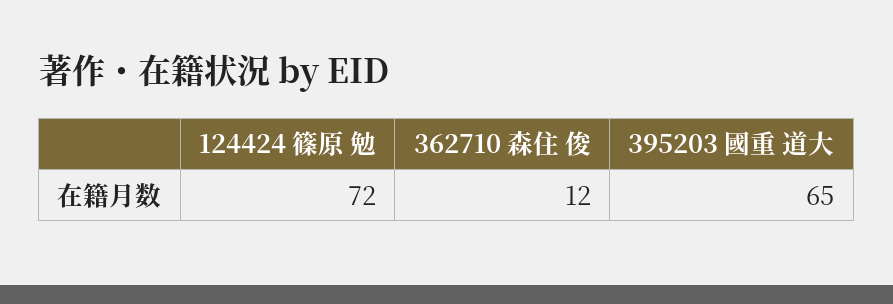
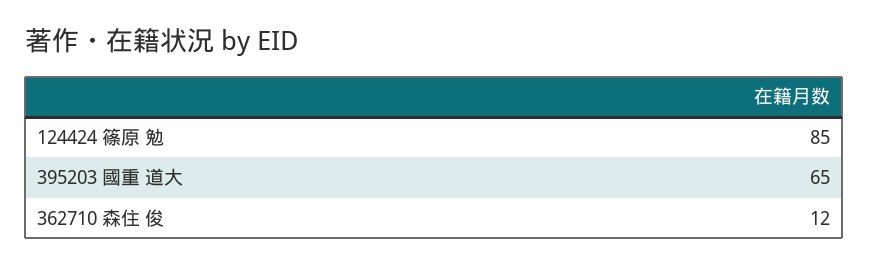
  {
-   "124424 篠原 勉": 72,
+   "124424 篠原 勉": 85,
    "362710 森住 俊": 12,
    "395203 國重 道大": 65
  }

